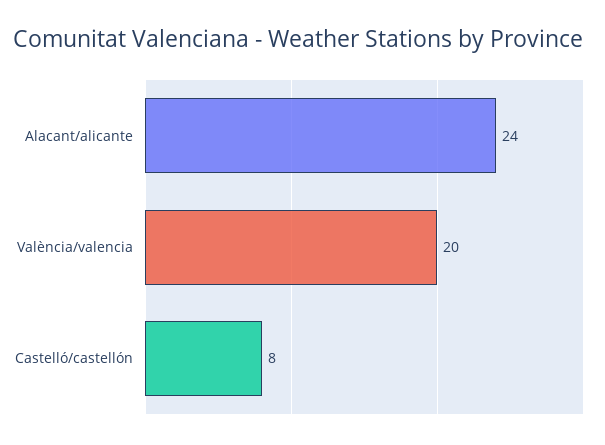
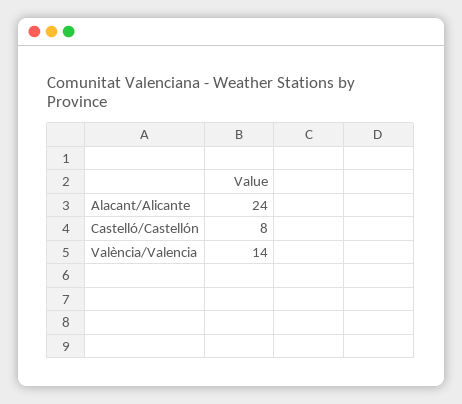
  {
    "Alacant/alicante": 24,
-   "València/valencia": 20,
+   "València/valencia": 14,
    "Castelló/castellón": 8
  }

